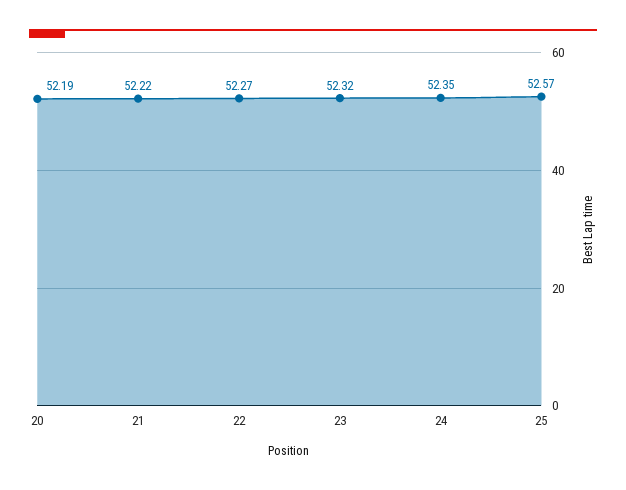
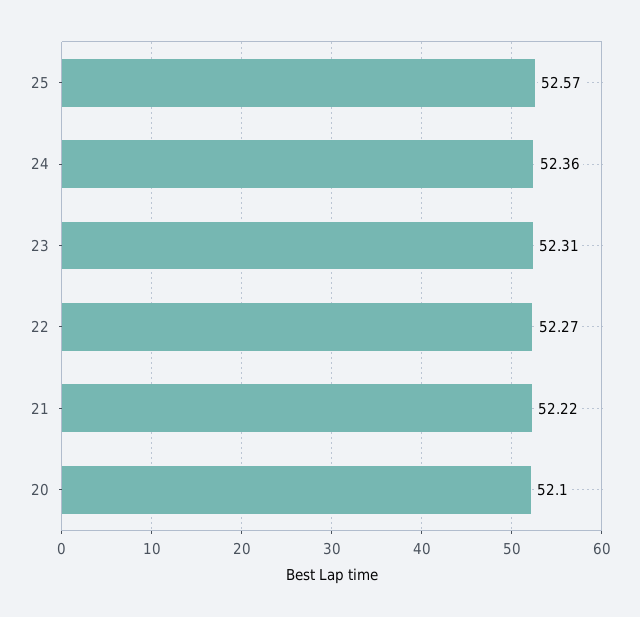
  {
-   "20": 52.19,
+   "20": 52.1,
    "21": 52.22,
    "22": 52.27,
-   "23": 52.32,
+   "23": 52.31,
-   "24": 52.35,
+   "24": 52.36,
    "25": 52.57
  }

